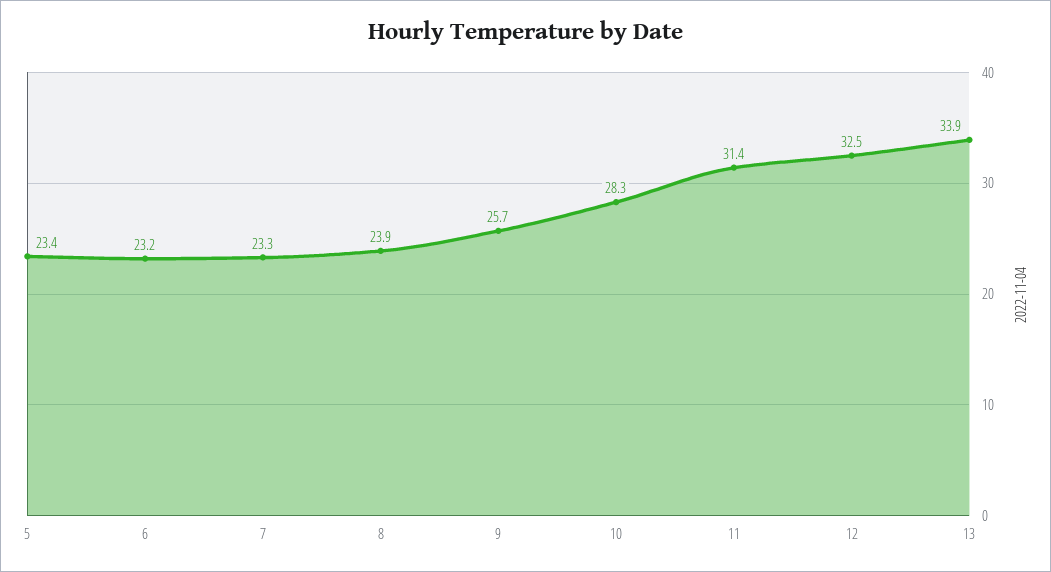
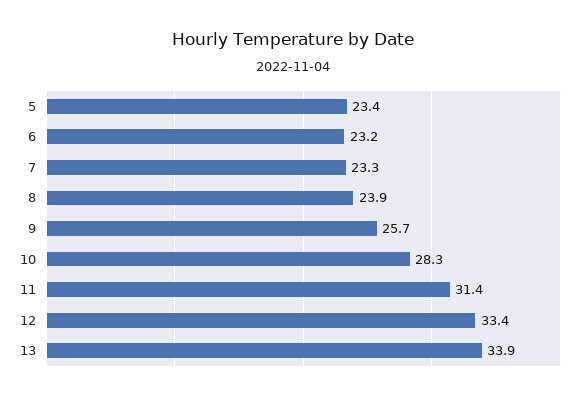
  {
    "5": 23.4,
    "6": 23.2,
    "7": 23.3,
    "8": 23.9,
    "9": 25.7,
    "10": 28.3,
    "11": 31.4,
-   "12": 32.5,
+   "12": 33.4,
    "13": 33.9
  }

